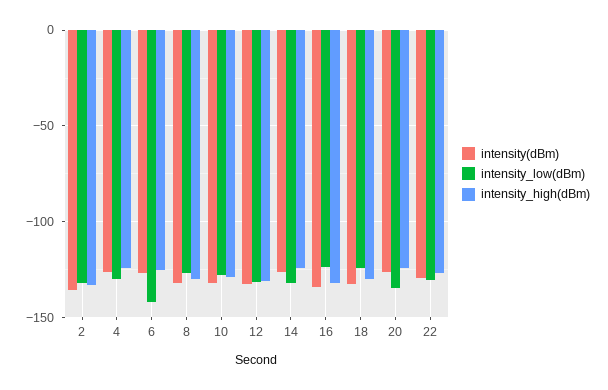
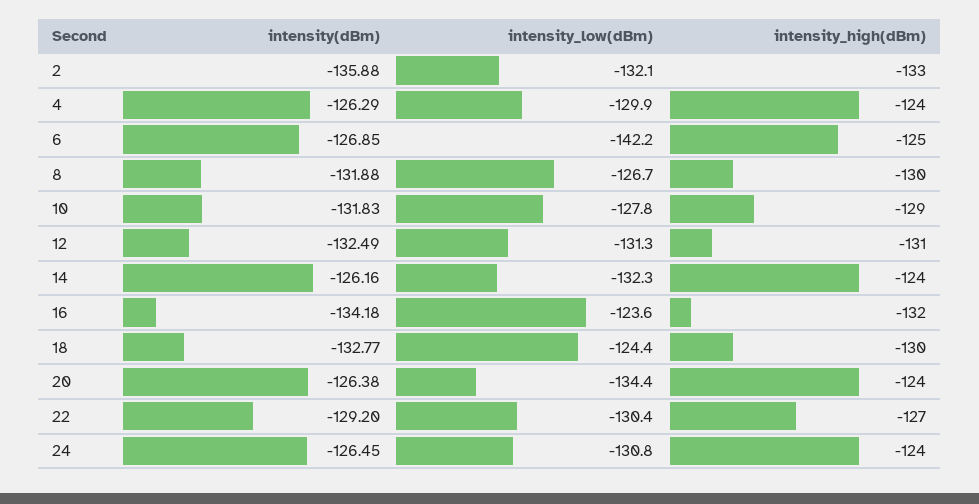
  {
    "intensity(dBm)": {
      "2": -135.88,
      "4": -126.29,
      "6": -126.85,
      "8": -131.88,
      "10": -131.83,
      "12": -132.49,
      "14": -126.16,
      "16": -134.18,
      "18": -132.77,
      "20": -126.38,
-     "22": -129.2
+     "22": -129.2,
+     "24": -126.45
    },
    "intensity_low(dBm)": {
      "2": -132.1,
      "4": -129.9,
      "6": -142.2,
      "8": -126.7,
      "10": -127.8,
      "12": -131.3,
      "14": -132.3,
      "16": -123.6,
      "18": -124.4,
      "20": -134.4,
-     "22": -130.4
+     "22": -130.4,
+     "24": -130.8
    },
    "intensity_high(dBm)": {
      "2": -133,
      "4": -124,
      "6": -125,
      "8": -130,
      "10": -129,
      "12": -131,
      "14": -124,
      "16": -132,
      "18": -130,
      "20": -124,
-     "22": -127
+     "22": -127,
+     "24": -124
    }
  }

